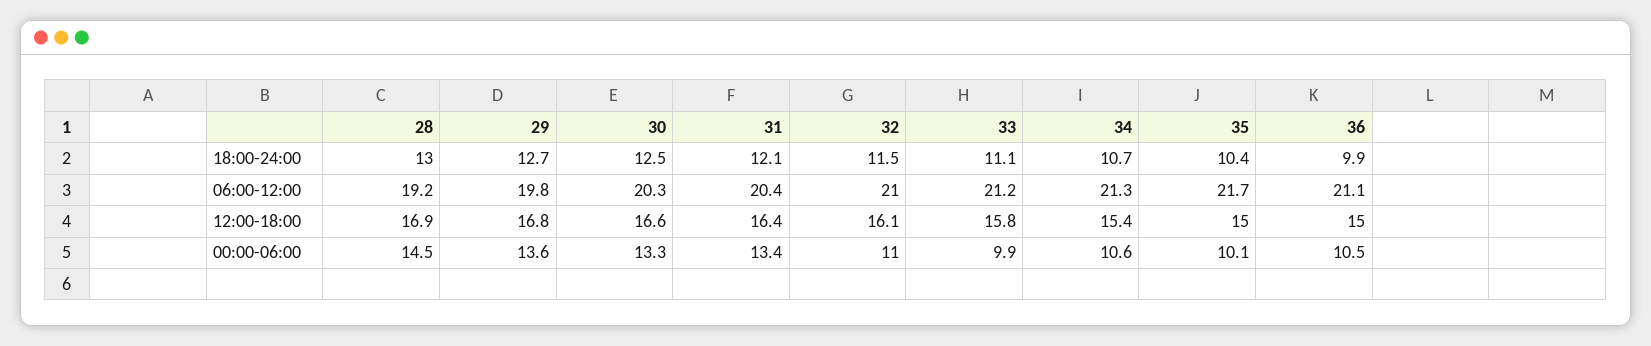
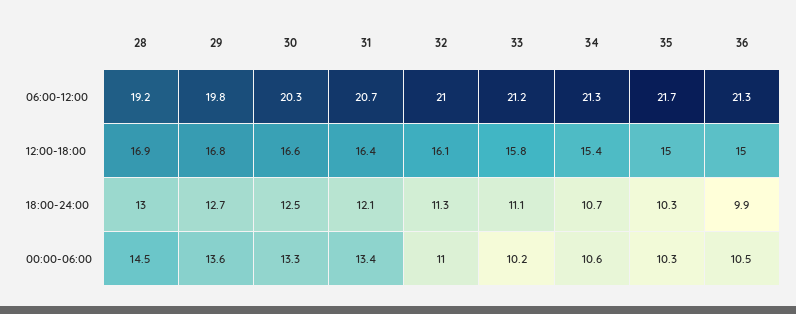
  {
    "28": {
      "18:00-24:00": 13,
      "06:00-12:00": 19.2,
      "12:00-18:00": 16.9,
      "00:00-06:00": 14.5
    },
    "29": {
      "18:00-24:00": 12.7,
      "06:00-12:00": 19.8,
      "12:00-18:00": 16.8,
      "00:00-06:00": 13.6
    },
    "30": {
      "18:00-24:00": 12.5,
      "06:00-12:00": 20.3,
      "12:00-18:00": 16.6,
      "00:00-06:00": 13.3
    },
    "31": {
      "18:00-24:00": 12.1,
-     "06:00-12:00": 20.4,
+     "06:00-12:00": 20.7,
      "12:00-18:00": 16.4,
      "00:00-06:00": 13.4
    },
    "32": {
-     "18:00-24:00": 11.5,
+     "18:00-24:00": 11.3,
      "06:00-12:00": 21,
      "12:00-18:00": 16.1,
      "00:00-06:00": 11
    },
    "33": {
      "18:00-24:00": 11.1,
      "06:00-12:00": 21.2,
      "12:00-18:00": 15.8,
-     "00:00-06:00": 9.9
+     "00:00-06:00": 10.2
    },
    "34": {
      "18:00-24:00": 10.7,
      "06:00-12:00": 21.3,
      "12:00-18:00": 15.4,
      "00:00-06:00": 10.6
    },
    "35": {
-     "18:00-24:00": 10.4,
+     "18:00-24:00": 10.3,
      "06:00-12:00": 21.7,
      "12:00-18:00": 15,
-     "00:00-06:00": 10.1
+     "00:00-06:00": 10.3
    },
    "36": {
      "18:00-24:00": 9.9,
-     "06:00-12:00": 21.1,
+     "06:00-12:00": 21.3,
      "12:00-18:00": 15,
      "00:00-06:00": 10.5
    }
  }

